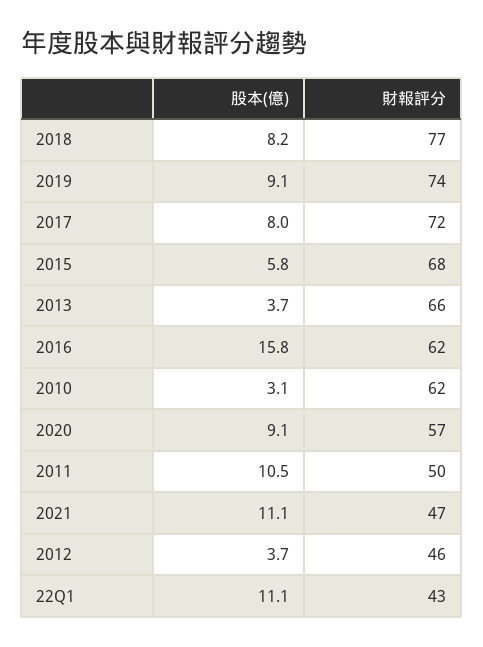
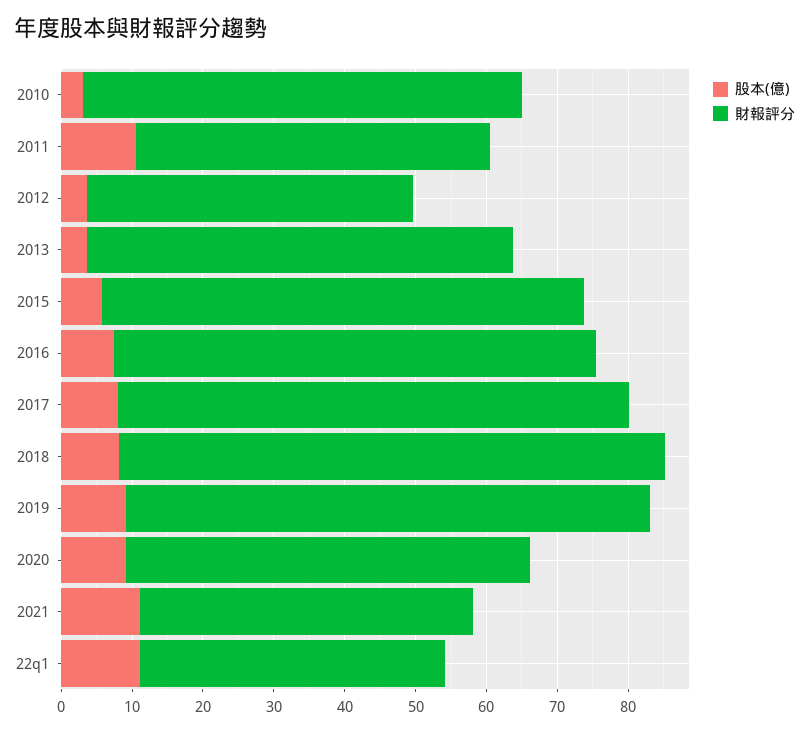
  {
    "股本(億)": {
      "2018": 8.2,
      "2019": 9.1,
      "2017": 8,
      "2015": 5.8,
      "2013": 3.7,
-     "2016": 15.8,
+     "2016": 8,
      "2010": 3.1,
      "2020": 9.1,
      "2011": 10.5,
      "2021": 11.1,
      "2012": 3.7,
      "22Q1": 11.1
    },
    "財報評分": {
      "2018": 77,
      "2019": 74,
      "2017": 72,
      "2015": 68,
-     "2013": 66,
+     "2013": 60,
-     "2016": 62,
+     "2016": 68,
      "2010": 62,
      "2020": 57,
      "2011": 50,
      "2021": 47,
      "2012": 46,
      "22Q1": 43
    }
  }

